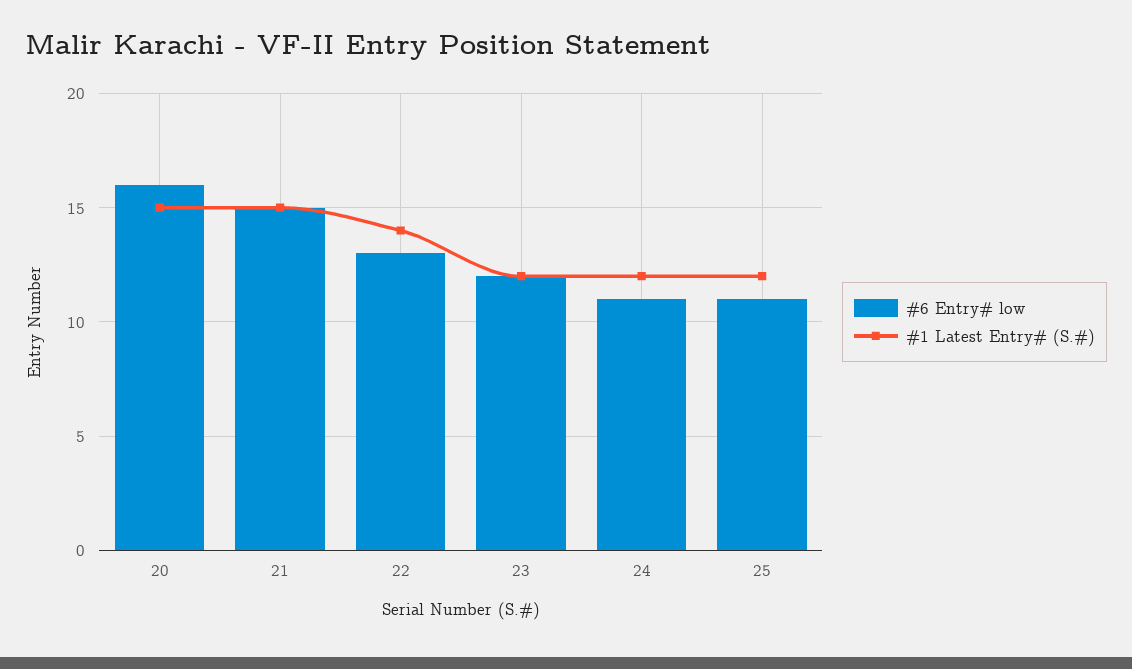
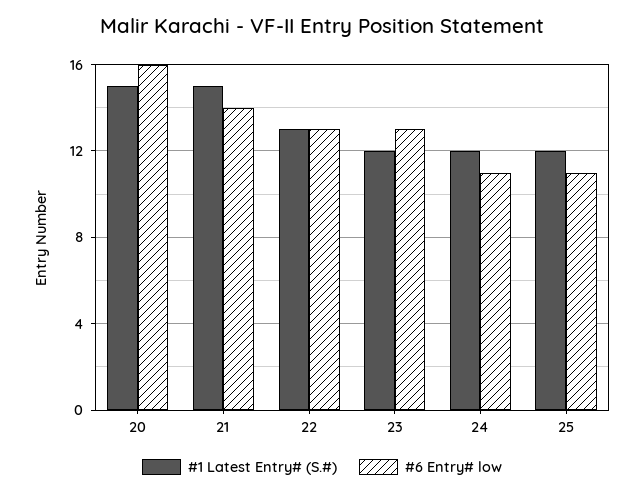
  {
    "#6 Entry# low": {
      "20": 16,
-     "21": 15,
+     "21": 14,
      "22": 13,
-     "23": 12,
+     "23": 13,
      "24": 11,
      "25": 11
    },
    "#1 Latest Entry# (S.#)": {
      "20": 15,
      "21": 15,
-     "22": 14,
+     "22": 13,
      "23": 12,
      "24": 12,
      "25": 12
    }
  }

